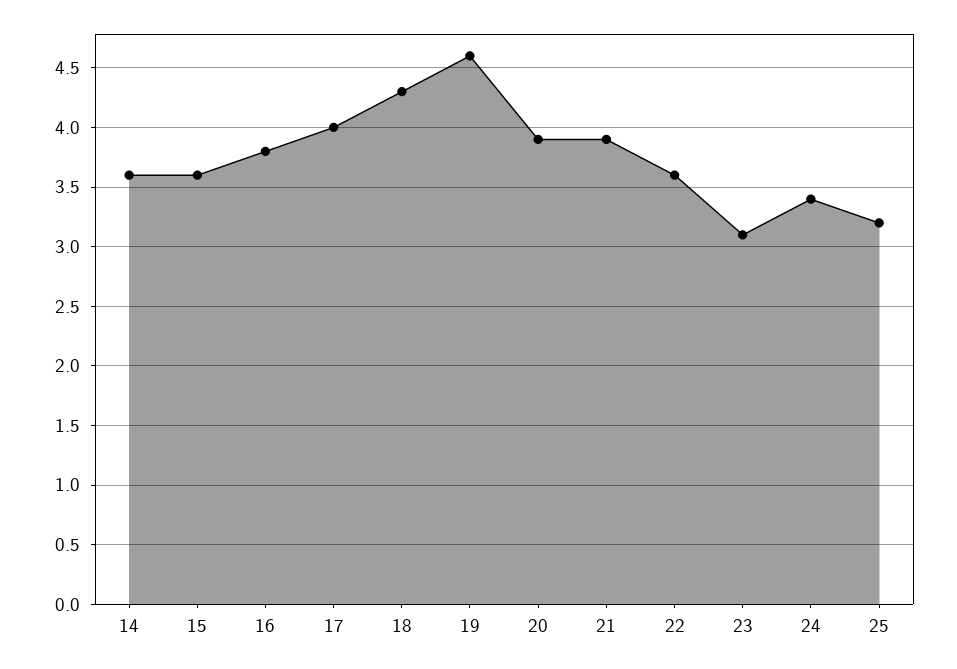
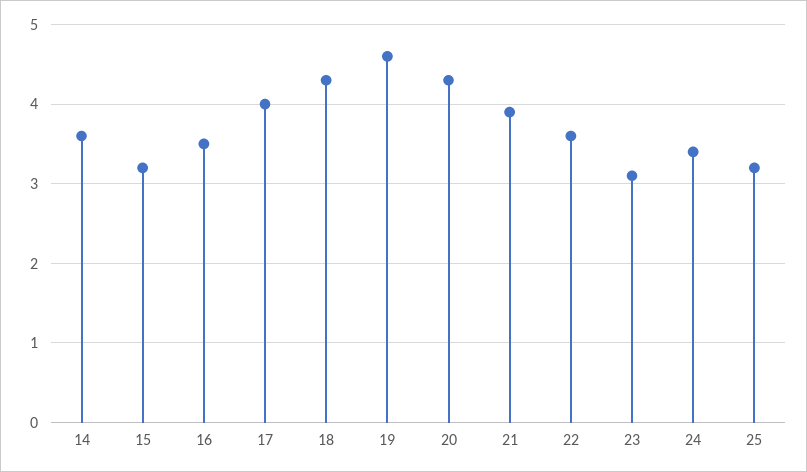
  {
    "14": 3.6,
-   "15": 3.6,
+   "15": 3.2,
-   "16": 3.8,
+   "16": 3.5,
    "17": 4,
    "18": 4.3,
    "19": 4.6,
-   "20": 3.9,
+   "20": 4.3,
    "21": 3.9,
    "22": 3.6,
    "23": 3.1,
    "24": 3.4,
    "25": 3.2
  }

